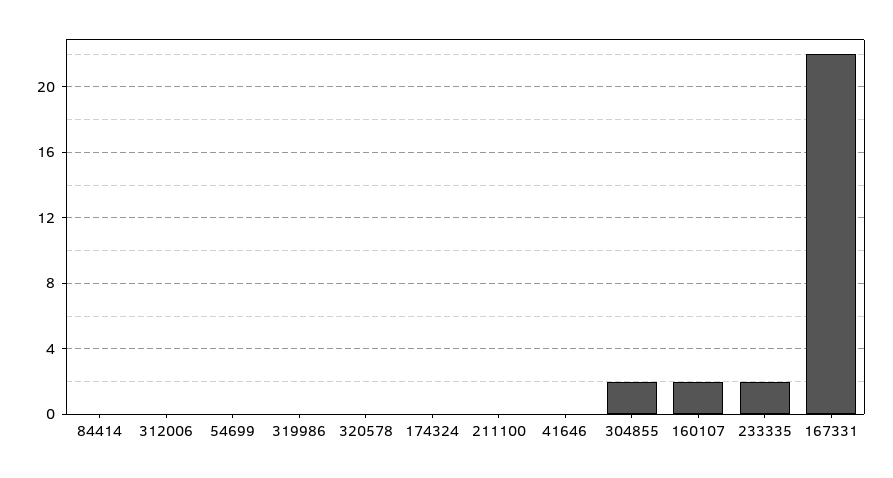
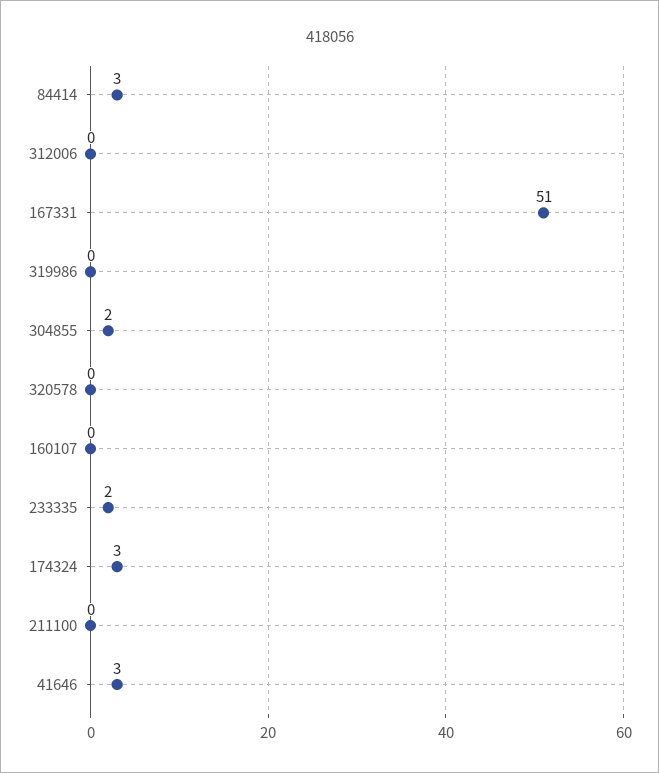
  {
-   "84414": 0,
+   "84414": 3,
    "312006": 0,
-   "54699": 0,
    "319986": 0,
    "320578": 0,
-   "174324": 0,
+   "174324": 3,
    "211100": 0,
-   "41646": 0,
+   "41646": 3,
    "304855": 2,
-   "160107": 2,
+   "160107": 0,
    "233335": 2,
-   "167331": 22
+   "167331": 51
  }

